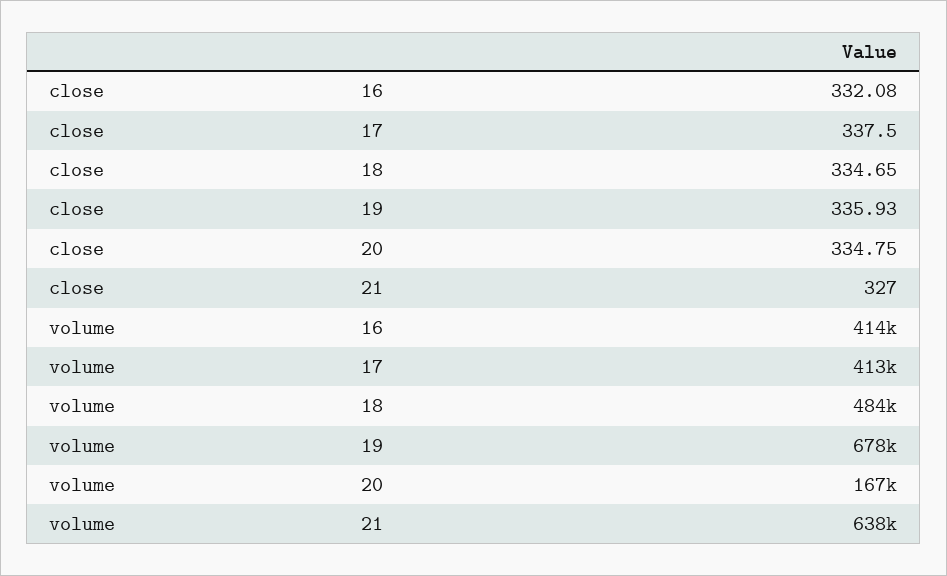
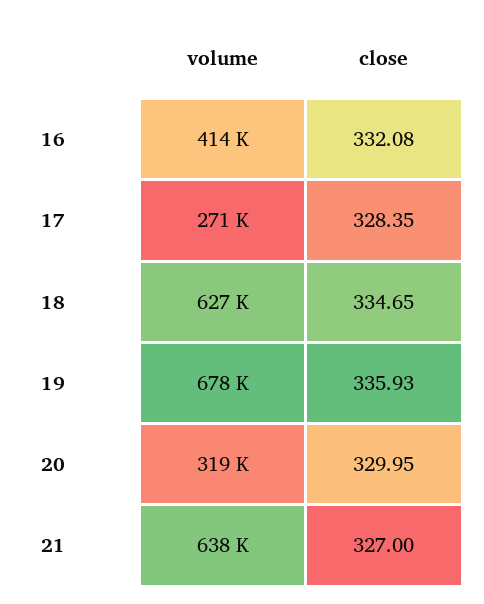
  {
    "close": {
      "16": 332.08,
-     "17": 337.5,
+     "17": 328.35,
      "18": 334.65,
      "19": 335.93,
-     "20": 334.75,
+     "20": 329.95,
      "21": 327
    },
    "volume": {
      "16": 414000,
-     "17": 413000,
+     "17": 271000,
-     "18": 484000,
+     "18": 627000,
      "19": 678000,
-     "20": 167000,
+     "20": 319000,
      "21": 638000
    }
  }

